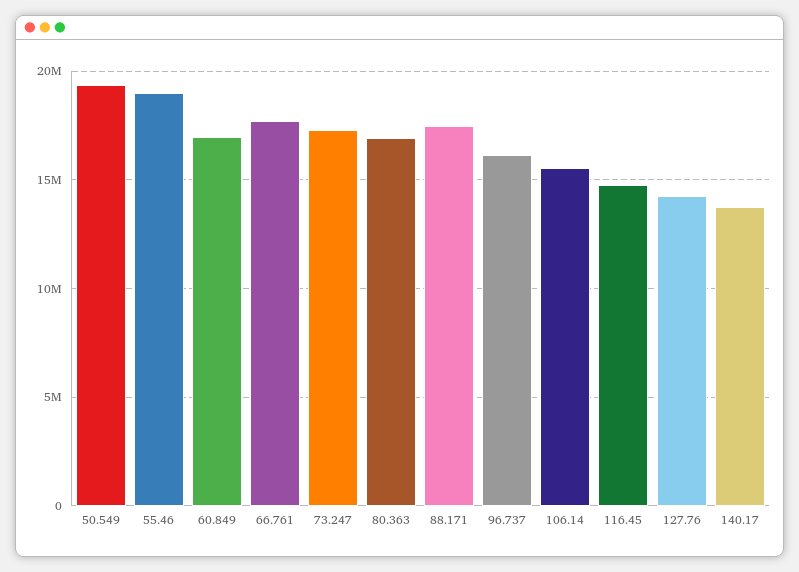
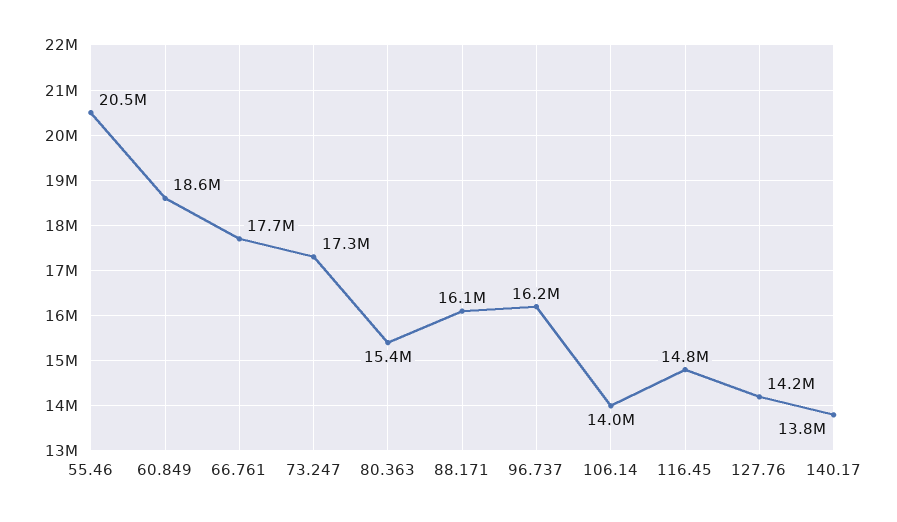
  {
-   "50.549": 19500000,
-   "55.46": 19000000,
+   "55.46": 20500000,
-   "60.849": 17000000,
+   "60.849": 18600000,
    "66.761": 17700000,
    "73.247": 17300000,
-   "80.363": 17000000,
+   "80.363": 15400000,
-   "88.171": 17500000,
+   "88.171": 16100000,
    "96.737": 16200000,
-   "106.14": 15500000,
+   "106.14": 14000000,
    "116.45": 14800000,
    "127.76": 14200000,
    "140.17": 13800000
  }

